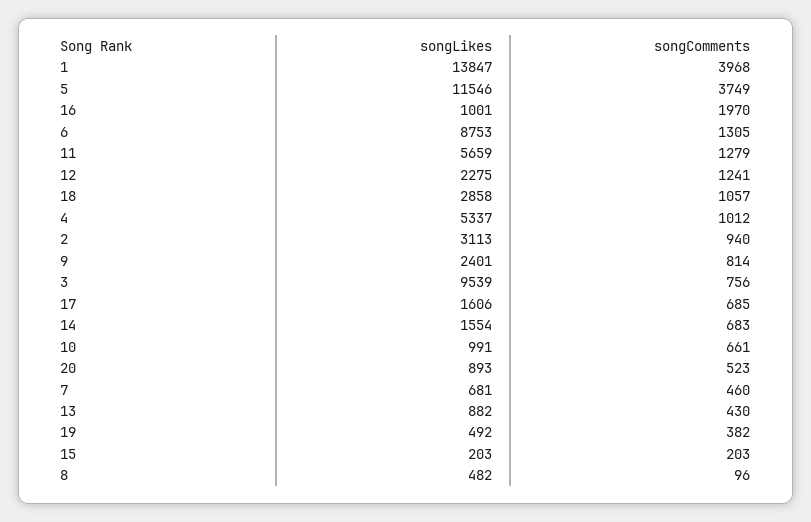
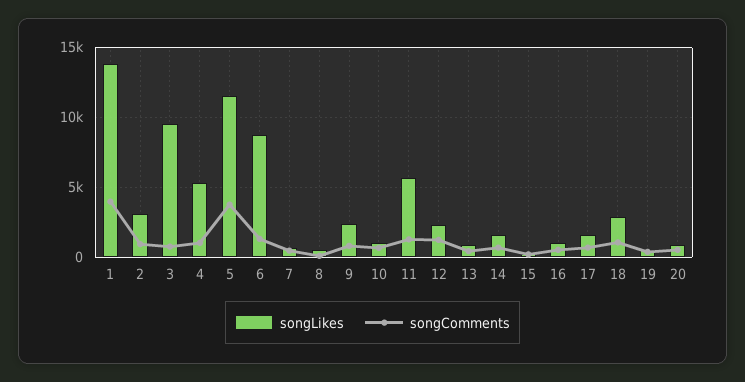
  {
    "songLikes": {
      "1": 13847,
      "5": 11546,
      "16": 1001,
      "6": 8753,
      "11": 5659,
      "12": 2275,
      "18": 2858,
      "4": 5337,
      "2": 3113,
      "9": 2401,
      "3": 9539,
      "17": 1606,
      "14": 1554,
      "10": 991,
      "20": 893,
      "7": 681,
      "13": 882,
      "19": 492,
      "15": 203,
      "8": 482
    },
    "songComments": {
      "1": 3968,
      "5": 3749,
-     "16": 1970,
+     "16": 500,
      "6": 1305,
      "11": 1279,
      "12": 1241,
      "18": 1057,
      "4": 1012,
      "2": 940,
      "9": 814,
      "3": 756,
      "17": 685,
      "14": 683,
      "10": 661,
      "20": 523,
      "7": 460,
      "13": 430,
      "19": 382,
      "15": 203,
      "8": 96
    }
  }

